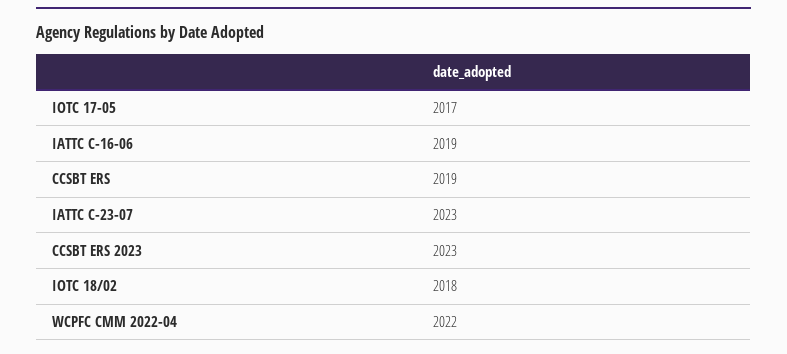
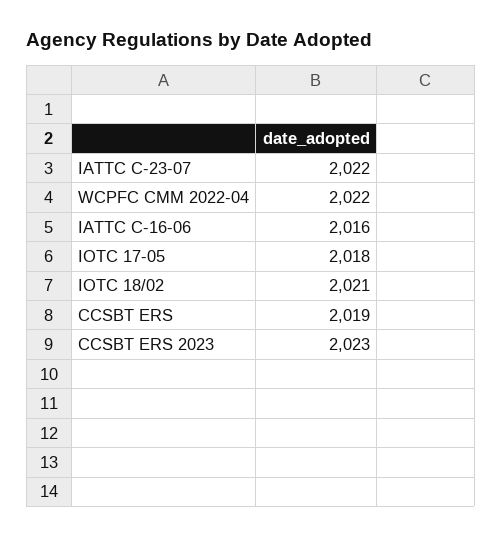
  {
-   "IOTC 17-05": 2017,
+   "IOTC 17-05": 2018,
-   "IATTC C-16-06": 2019,
+   "IATTC C-16-06": 2016,
    "CCSBT ERS": 2019,
-   "IATTC C-23-07": 2023,
+   "IATTC C-23-07": 2022,
    "CCSBT ERS 2023": 2023,
-   "IOTC 18/02": 2018,
+   "IOTC 18/02": 2021,
    "WCPFC CMM 2022-04": 2022
  }

